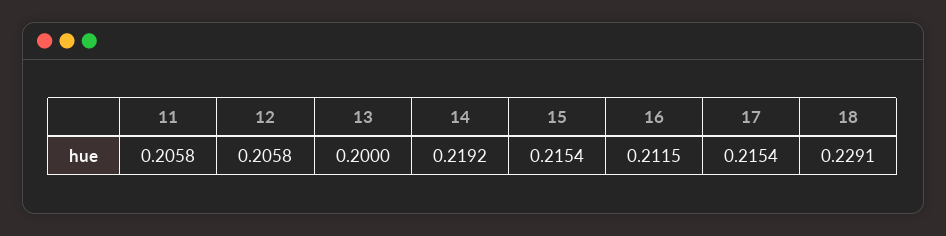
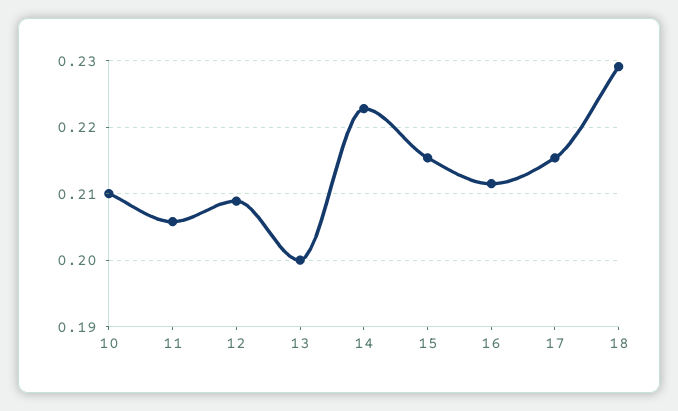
  {
    "11": 0.2058,
-   "12": 0.2058,
+   "12": 0.209,
    "13": 0.2,
-   "14": 0.2192,
+   "14": 0.223,
    "15": 0.2154,
    "16": 0.2115,
    "17": 0.2154,
-   "18": 0.2291
+   "18": 0.2291,
+   "10": 0.21
  }

